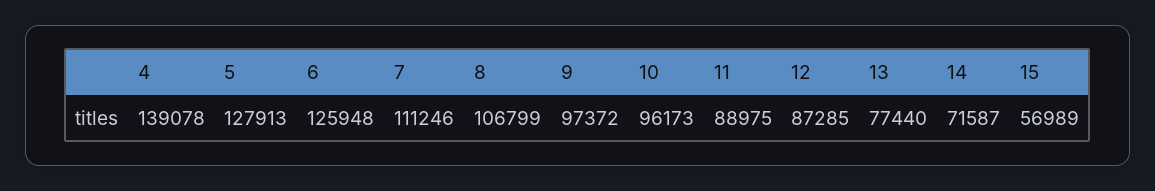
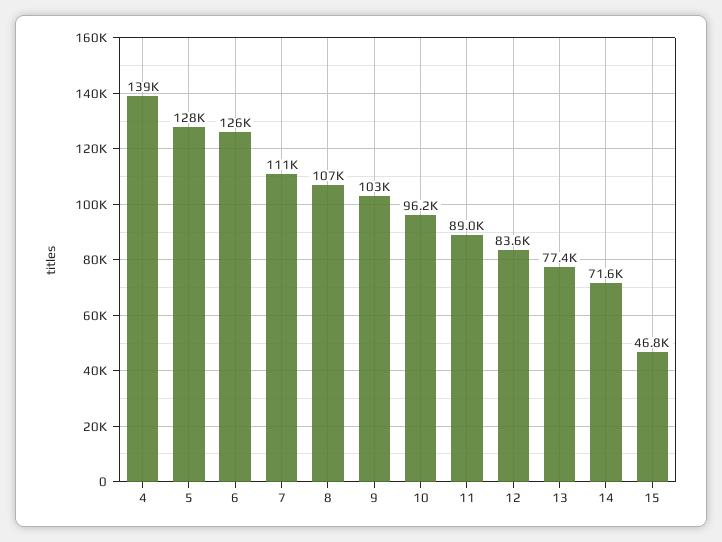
  {
    "4": 139078,
    "5": 127913,
    "6": 125948,
    "7": 111246,
    "8": 106799,
-   "9": 97372,
+   "9": 103000,
    "10": 96173,
    "11": 88975,
-   "12": 87285,
+   "12": 83600,
    "13": 77440,
    "14": 71587,
-   "15": 56989
+   "15": 46800
  }

